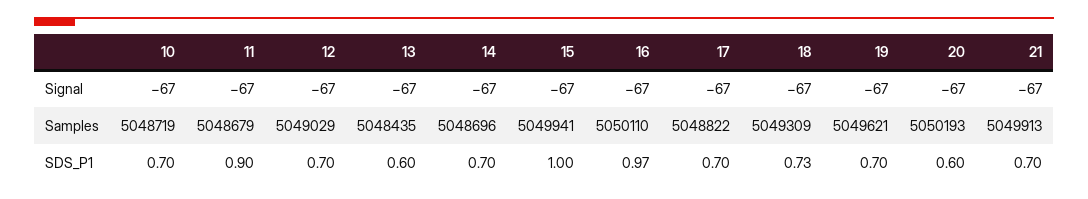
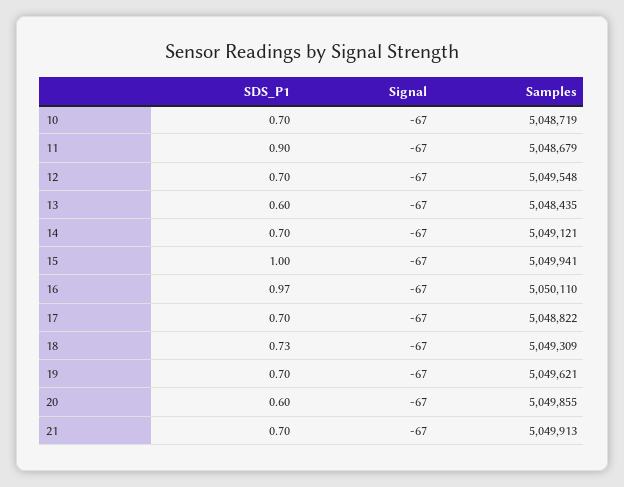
  {
    "10": {
      "Signal": -67,
      "Samples": 5048719,
      "SDS_P1": 0.7
    },
    "11": {
      "Signal": -67,
      "Samples": 5048679,
      "SDS_P1": 0.9
    },
    "12": {
      "Signal": -67,
-     "Samples": 5049029,
+     "Samples": 5049548,
      "SDS_P1": 0.7
    },
    "13": {
      "Signal": -67,
      "Samples": 5048435,
      "SDS_P1": 0.6
    },
    "14": {
      "Signal": -67,
-     "Samples": 5048696,
+     "Samples": 5049121,
      "SDS_P1": 0.7
    },
    "15": {
      "Signal": -67,
      "Samples": 5049941,
      "SDS_P1": 1
    },
    "16": {
      "Signal": -67,
      "Samples": 5050110,
      "SDS_P1": 0.97
    },
    "17": {
      "Signal": -67,
      "Samples": 5048822,
      "SDS_P1": 0.7
    },
    "18": {
      "Signal": -67,
      "Samples": 5049309,
      "SDS_P1": 0.73
    },
    "19": {
      "Signal": -67,
      "Samples": 5049621,
      "SDS_P1": 0.7
    },
    "20": {
      "Signal": -67,
-     "Samples": 5050193,
+     "Samples": 5049855,
      "SDS_P1": 0.6
    },
    "21": {
      "Signal": -67,
      "Samples": 5049913,
      "SDS_P1": 0.7
    }
  }

